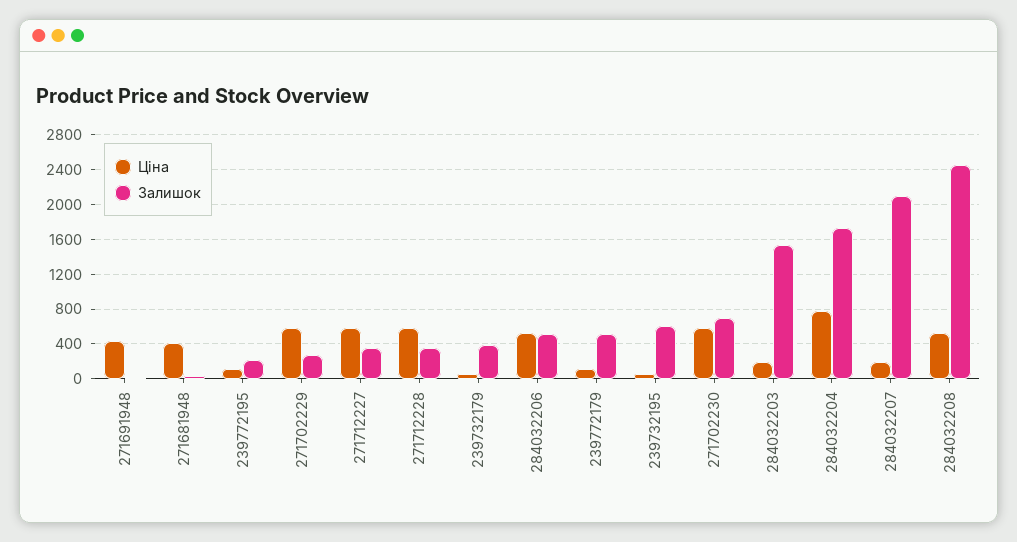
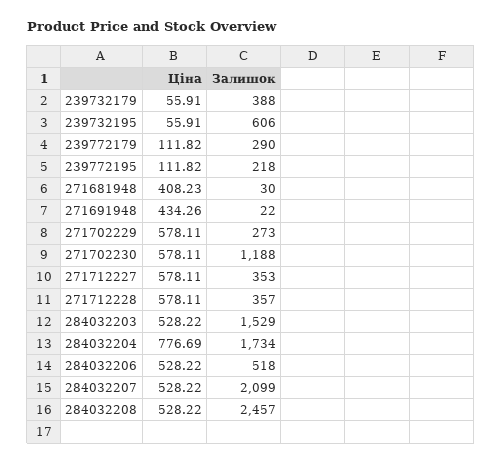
  {
    "Ціна": {
      "271691948": 434.26,
      "271681948": 408.23,
      "239772195": 111.82,
      "271702229": 578.11,
      "271712227": 578.11,
      "271712228": 578.11,
      "239732179": 55.91,
      "284032206": 528.22,
      "239772179": 111.82,
      "239732195": 55.91,
      "271702230": 578.11,
-     "284032203": 200,
+     "284032203": 528.22,
      "284032204": 776.69,
-     "284032207": 200,
+     "284032207": 528.22,
      "284032208": 528.22
    },
    "Залишок": {
      "271691948": 22,
      "271681948": 30,
      "239772195": 218,
      "271702229": 273,
      "271712227": 353,
      "271712228": 357,
      "239732179": 388,
      "284032206": 518,
-     "239772179": 500,
+     "239772179": 290,
      "239732195": 606,
-     "271702230": 700,
+     "271702230": 1188,
      "284032203": 1529,
      "284032204": 1734,
      "284032207": 2099,
      "284032208": 2457
    }
  }

